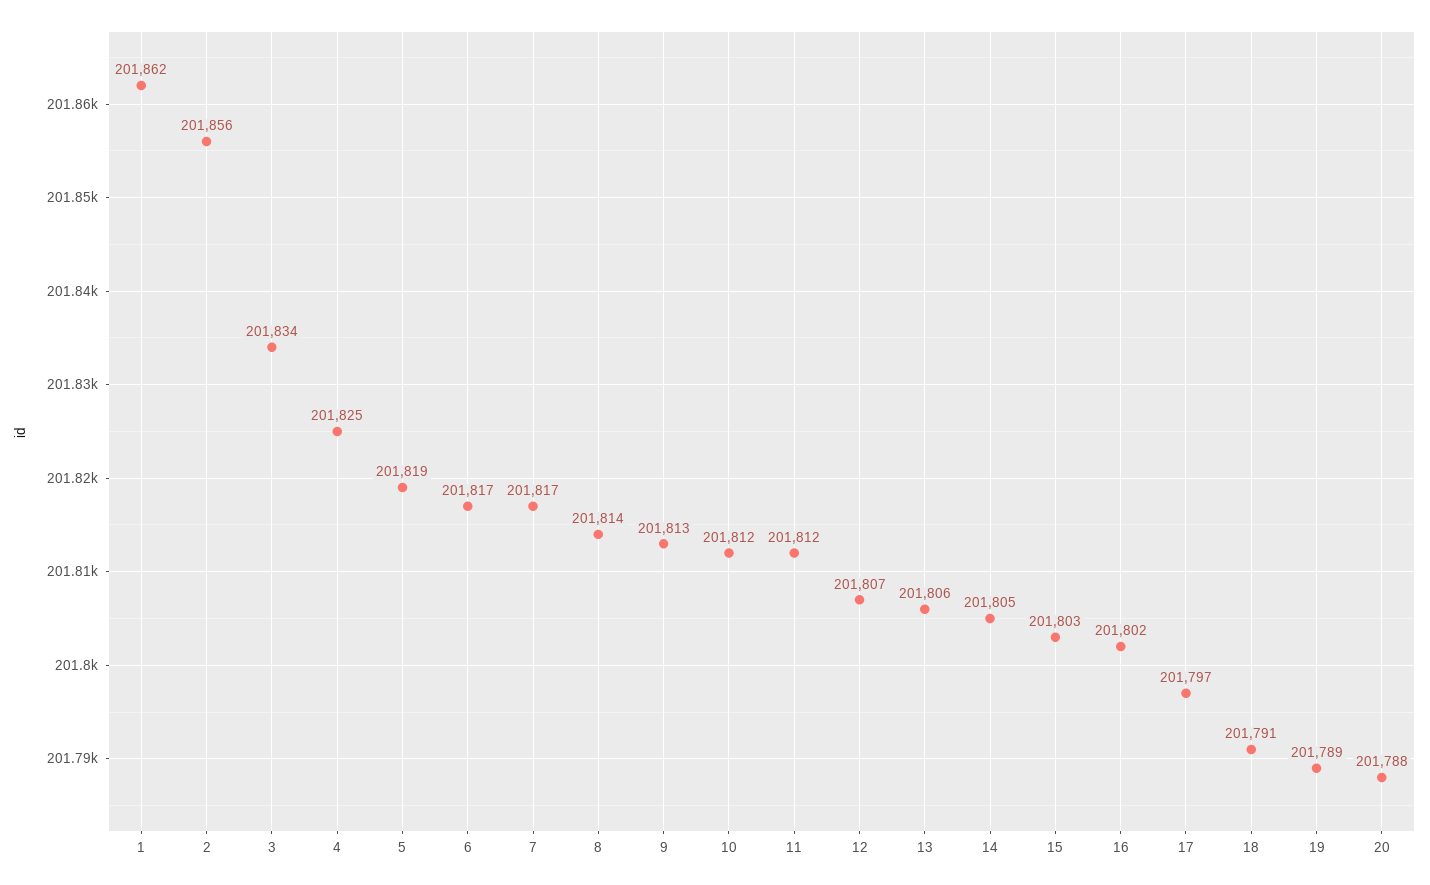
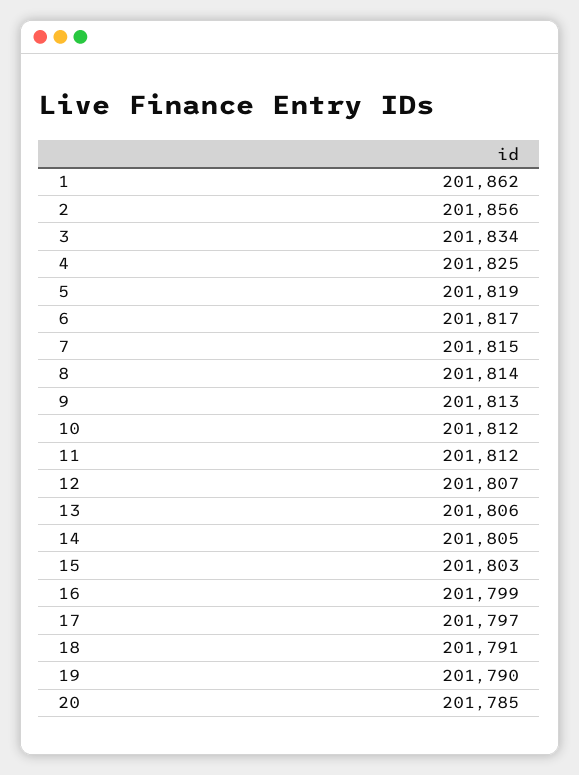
  {
    "1": 201862,
    "2": 201856,
    "3": 201834,
    "4": 201825,
    "5": 201819,
    "6": 201817,
-   "7": 201817,
+   "7": 201815,
    "8": 201814,
    "9": 201813,
    "10": 201812,
    "11": 201812,
    "12": 201807,
    "13": 201806,
    "14": 201805,
    "15": 201803,
-   "16": 201802,
+   "16": 201799,
    "17": 201797,
    "18": 201791,
-   "19": 201789,
+   "19": 201790,
-   "20": 201788
+   "20": 201785
  }

